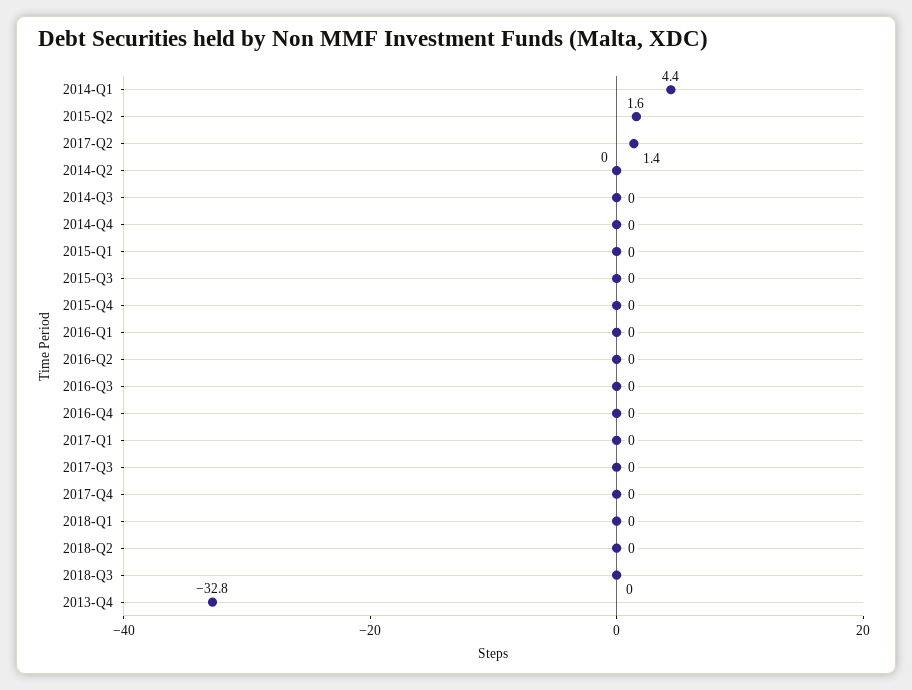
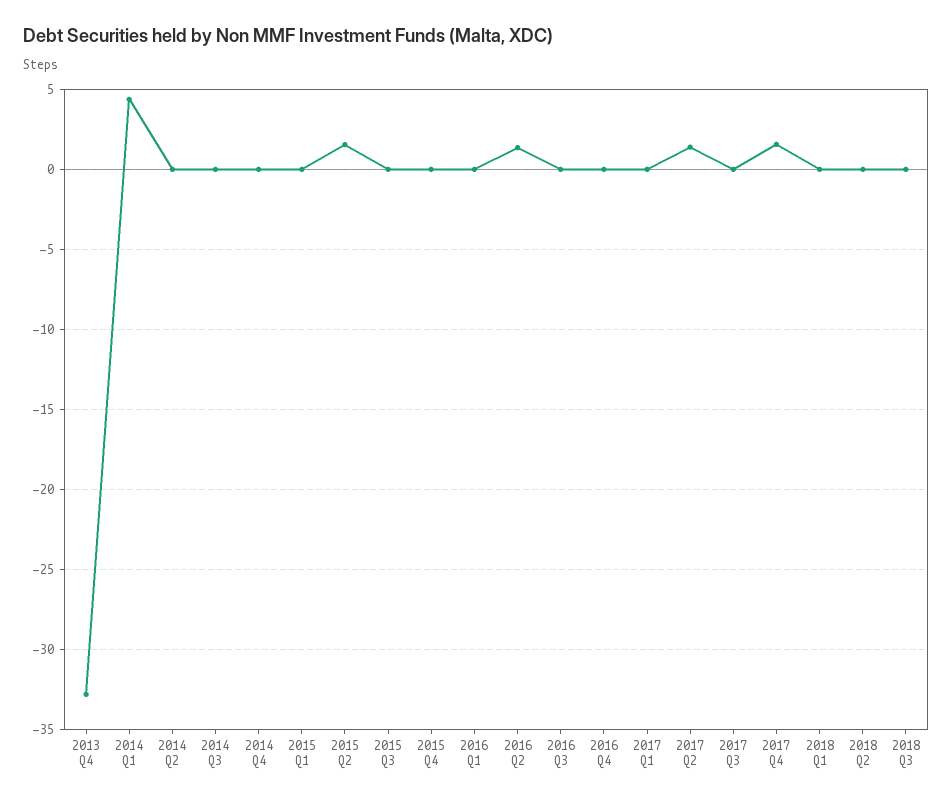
  {
    "2014-Q1": 4.4,
    "2015-Q2": 1.6,
    "2017-Q2": 1.4,
    "2014-Q2": 0,
    "2014-Q3": 0,
    "2014-Q4": 0,
    "2015-Q1": 0,
    "2015-Q3": 0,
    "2015-Q4": 0,
    "2016-Q1": 0,
-   "2016-Q2": 0,
+   "2016-Q2": 1.5,
    "2016-Q3": 0,
    "2016-Q4": 0,
    "2017-Q1": 0,
    "2017-Q3": 0,
-   "2017-Q4": 0,
+   "2017-Q4": 1.5,
    "2018-Q1": 0,
    "2018-Q2": 0,
    "2018-Q3": 0,
    "2013-Q4": -32.8
  }

